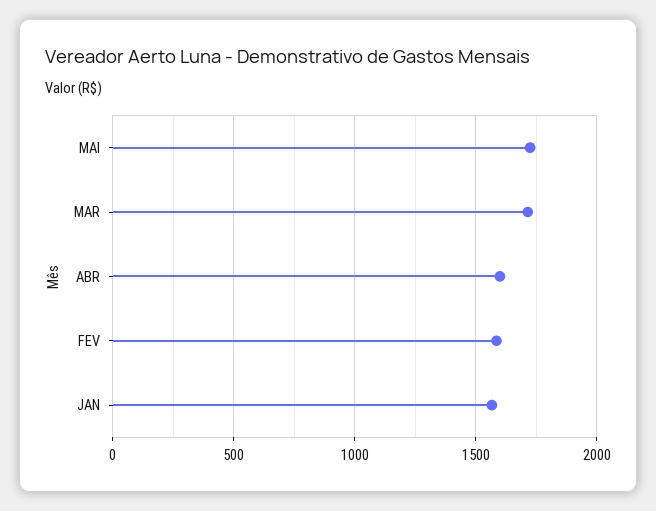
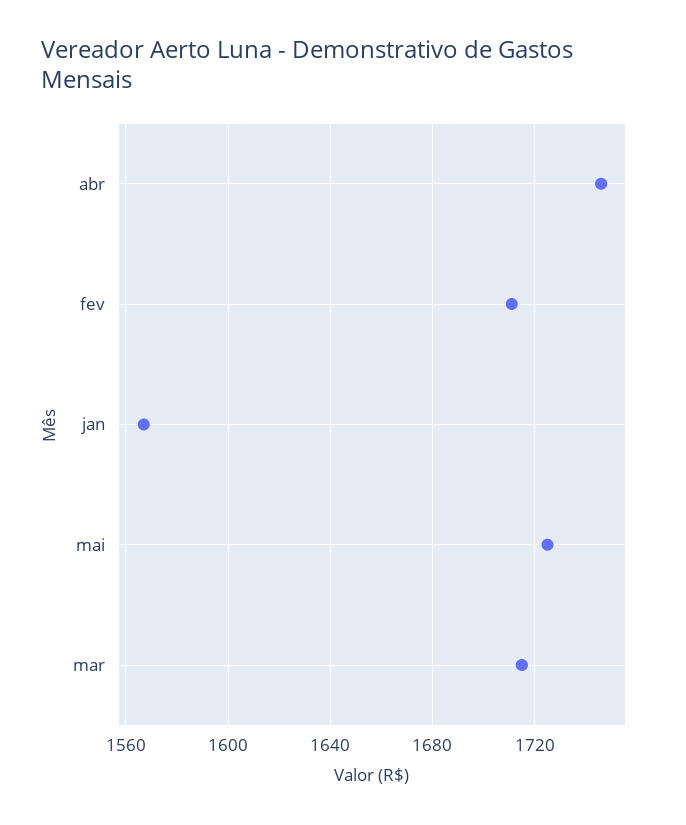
  {
    "MAI": 1725,
    "MAR": 1715,
-   "ABR": 1600,
+   "ABR": 1745,
-   "FEV": 1600,
+   "FEV": 1710,
    "JAN": 1565
  }

